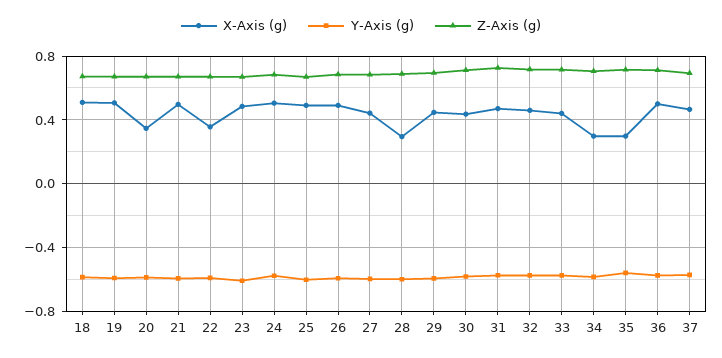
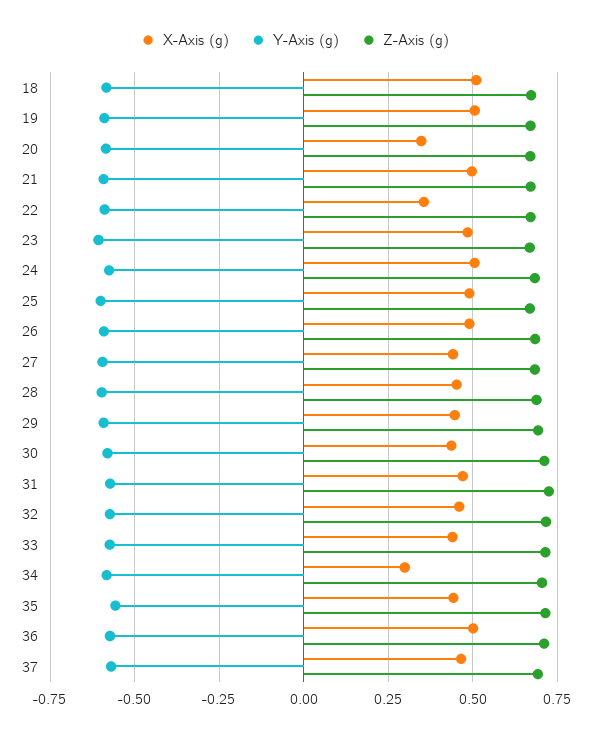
  {
    "X-Axis (g)": {
      "18": 0.5,
      "19": 0.5,
      "20": 0.35,
      "21": 0.5,
      "22": 0.35,
      "23": 0.475,
      "24": 0.5,
      "25": 0.5,
      "26": 0.5,
      "27": 0.45,
-     "28": 0.3,
+     "28": 0.45,
      "29": 0.45,
      "30": 0.425,
      "31": 0.475,
      "32": 0.45,
      "33": 0.45,
      "34": 0.3,
-     "35": 0.3,
+     "35": 0.45,
      "36": 0.5,
      "37": 0.475
    },
    "Y-Axis (g)": {
      "18": -0.575,
      "19": -0.6,
      "20": -0.575,
      "21": -0.6,
      "22": -0.6,
      "23": -0.6,
      "24": -0.575,
      "25": -0.6,
      "26": -0.6,
      "27": -0.6,
      "28": -0.6,
      "29": -0.6,
      "30": -0.575,
      "31": -0.575,
      "32": -0.575,
      "33": -0.575,
      "34": -0.575,
      "35": -0.55,
      "36": -0.575,
      "37": -0.575
    },
    "Z-Axis (g)": {
      "18": 0.675,
      "19": 0.675,
      "20": 0.675,
      "21": 0.675,
      "22": 0.675,
      "23": 0.675,
      "24": 0.675,
      "25": 0.675,
      "26": 0.675,
      "27": 0.675,
      "28": 0.7,
      "29": 0.7,
      "30": 0.7,
      "31": 0.725,
      "32": 0.725,
      "33": 0.725,
      "34": 0.7,
      "35": 0.725,
      "36": 0.7,
      "37": 0.7
    }
  }

